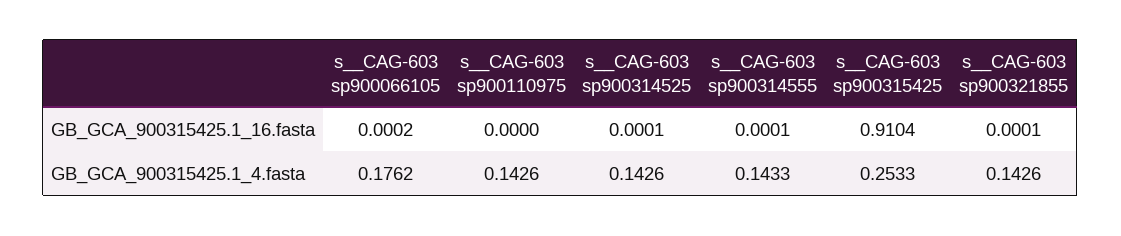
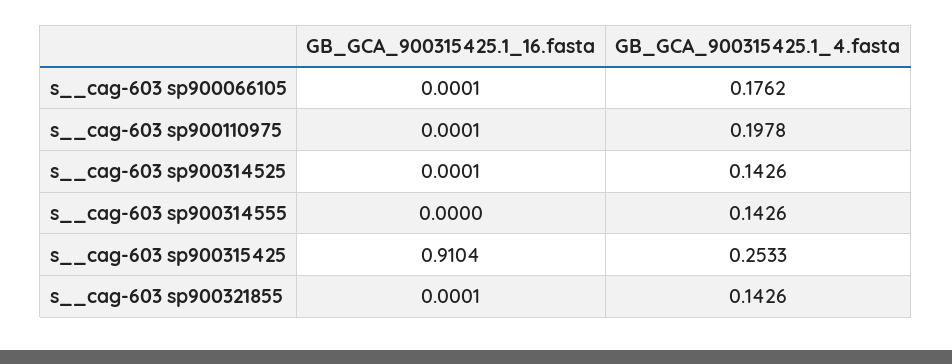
  {
    "s__CAG-603 sp900066105": {
-     "GB_GCA_900315425.1_16.fasta": 0.0002,
+     "GB_GCA_900315425.1_16.fasta": 0.0001,
      "GB_GCA_900315425.1_4.fasta": 0.1762
    },
    "s__CAG-603 sp900110975": {
-     "GB_GCA_900315425.1_16.fasta": 0,
+     "GB_GCA_900315425.1_16.fasta": 0.0001,
-     "GB_GCA_900315425.1_4.fasta": 0.1426
+     "GB_GCA_900315425.1_4.fasta": 0.1978
    },
    "s__CAG-603 sp900314525": {
      "GB_GCA_900315425.1_16.fasta": 0.0001,
      "GB_GCA_900315425.1_4.fasta": 0.1426
    },
    "s__CAG-603 sp900314555": {
-     "GB_GCA_900315425.1_16.fasta": 0.0001,
+     "GB_GCA_900315425.1_16.fasta": 0,
-     "GB_GCA_900315425.1_4.fasta": 0.1433
+     "GB_GCA_900315425.1_4.fasta": 0.1426
    },
    "s__CAG-603 sp900315425": {
      "GB_GCA_900315425.1_16.fasta": 0.9104,
      "GB_GCA_900315425.1_4.fasta": 0.2533
    },
    "s__CAG-603 sp900321855": {
      "GB_GCA_900315425.1_16.fasta": 0.0001,
      "GB_GCA_900315425.1_4.fasta": 0.1426
    }
  }

